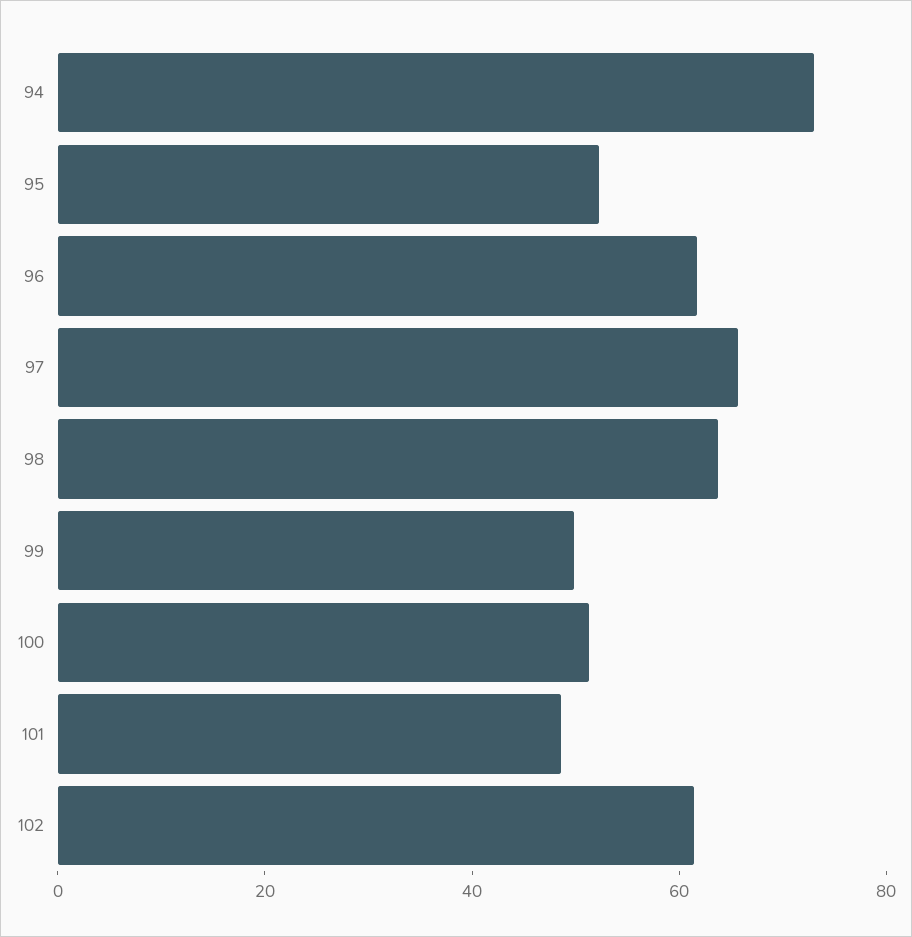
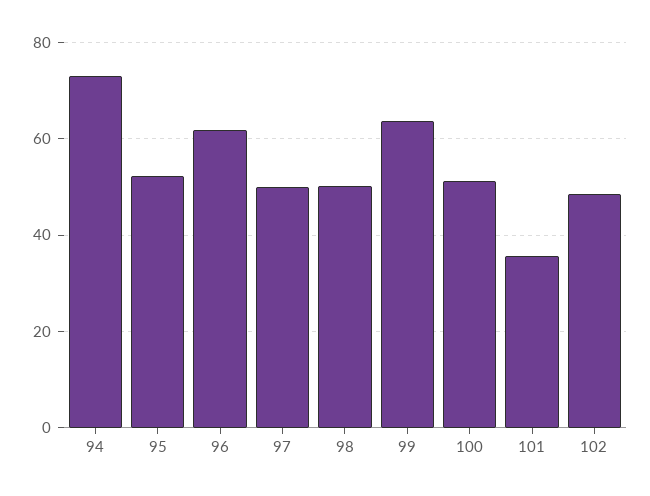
  {
    "94": 74,
    "95": 52,
    "96": 62,
-   "97": 65,
+   "97": 50,
-   "98": 65,
+   "98": 50,
-   "99": 50,
+   "99": 64,
    "100": 52,
-   "101": 50,
+   "101": 36,
-   "102": 60
+   "102": 48
  }

